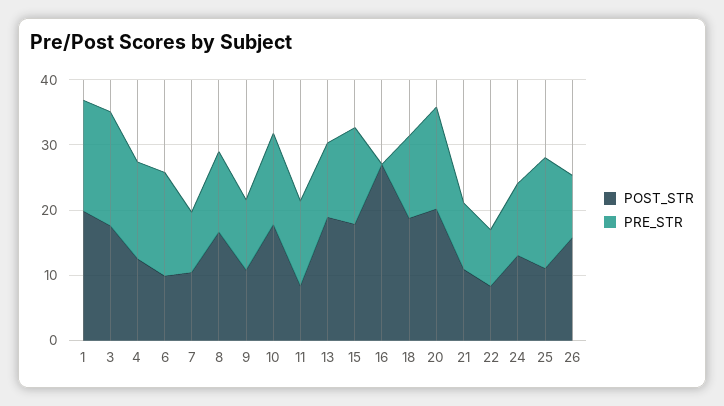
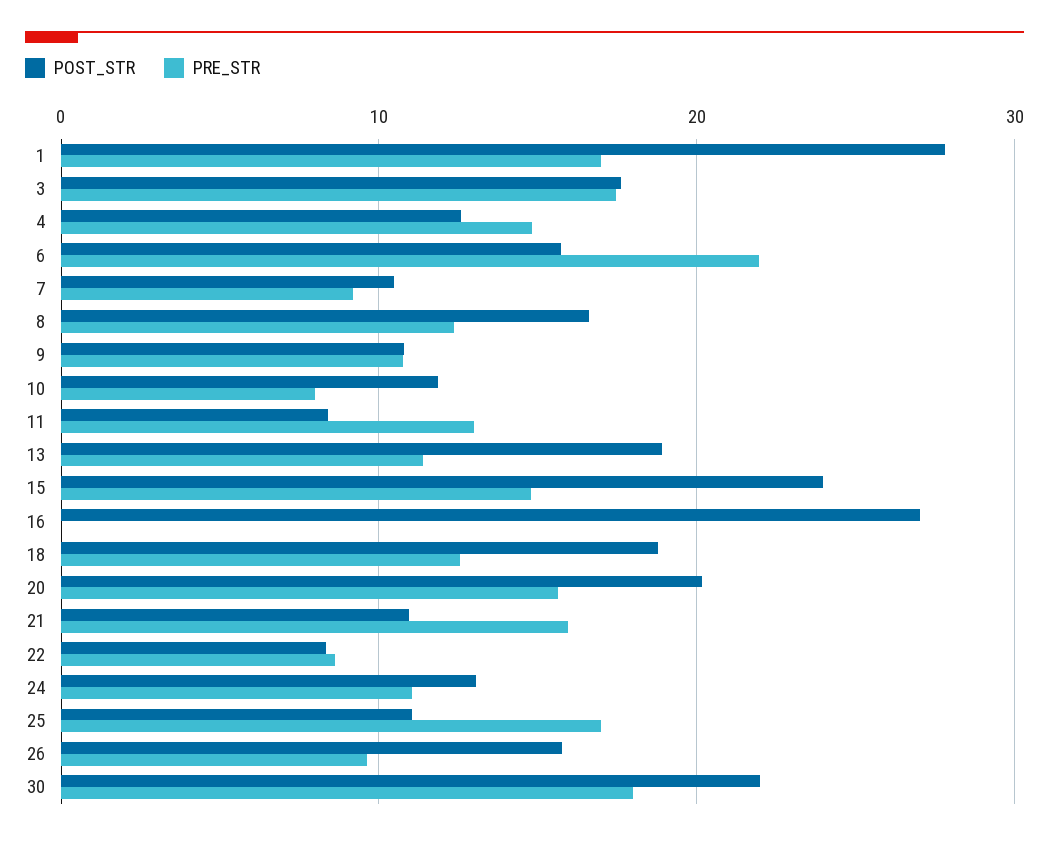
  {
    "POST_STR": {
-     "1": 20,
+     "1": 28,
      "3": 18,
      "4": 13,
-     "6": 10,
+     "6": 16,
      "7": 10,
      "8": 17,
      "9": 11,
-     "10": 18,
+     "10": 12,
      "11": 8,
      "13": 19,
-     "15": 18,
+     "15": 24,
      "16": 27,
      "18": 19,
      "20": 20,
      "21": 11,
      "22": 8,
      "24": 13,
      "25": 11,
-     "26": 16
+     "26": 16,
+     "30": 22
    },
    "PRE_STR": {
      "1": 17,
      "3": 17,
      "4": 15,
-     "6": 16,
+     "6": 22,
      "7": 9,
      "8": 12,
      "9": 11,
-     "10": 14,
+     "10": 8,
      "11": 13,
      "13": 11,
      "15": 15,
      "16": 0,
      "18": 13,
      "20": 16,
-     "21": 10,
+     "21": 16,
      "22": 9,
      "24": 11,
      "25": 17,
-     "26": 10
+     "26": 10,
+     "30": 18
    }
  }

